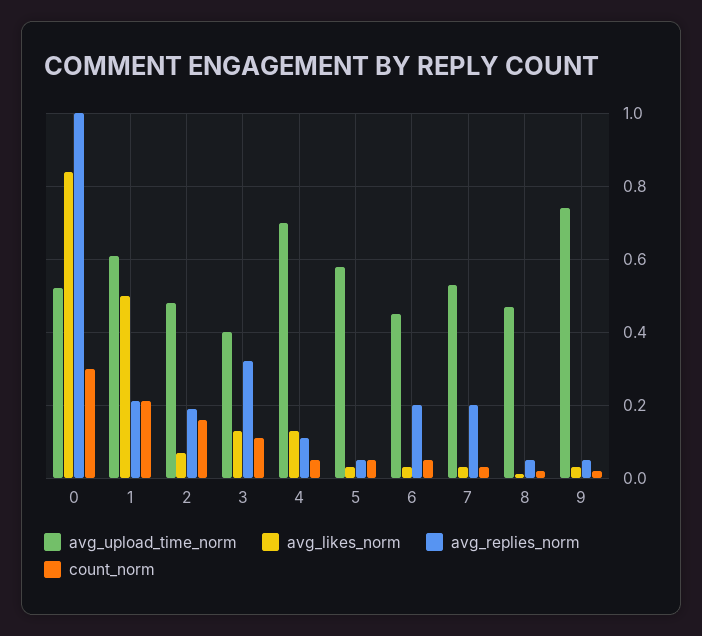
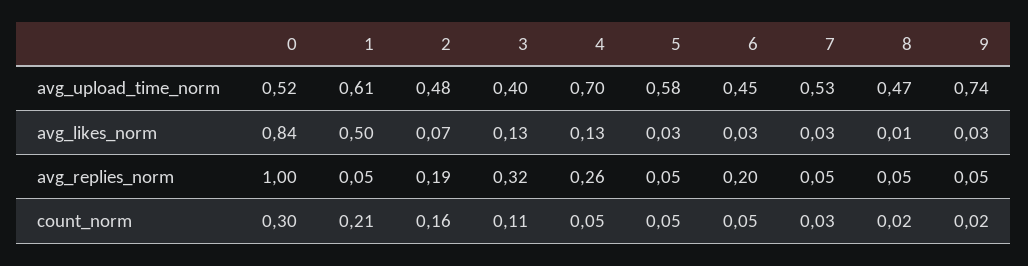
  {
    "avg_upload_time_norm": {
      "0": 0.52,
      "1": 0.61,
      "2": 0.48,
      "3": 0.4,
      "4": 0.7,
      "5": 0.58,
      "6": 0.45,
      "7": 0.53,
      "8": 0.47,
      "9": 0.74
    },
    "avg_likes_norm": {
      "0": 0.84,
      "1": 0.5,
      "2": 0.07,
      "3": 0.13,
      "4": 0.13,
      "5": 0.03,
      "6": 0.03,
      "7": 0.03,
      "8": 0.01,
      "9": 0.03
    },
    "avg_replies_norm": {
      "0": 1,
-     "1": 0.2,
+     "1": 0.05,
      "2": 0.19,
      "3": 0.32,
-     "4": 0.1,
+     "4": 0.26,
      "5": 0.05,
      "6": 0.2,
-     "7": 0.2,
+     "7": 0.05,
      "8": 0.05,
      "9": 0.05
    },
    "count_norm": {
      "0": 0.3,
      "1": 0.21,
      "2": 0.16,
      "3": 0.11,
      "4": 0.05,
      "5": 0.05,
      "6": 0.05,
      "7": 0.03,
      "8": 0.02,
      "9": 0.02
    }
  }

